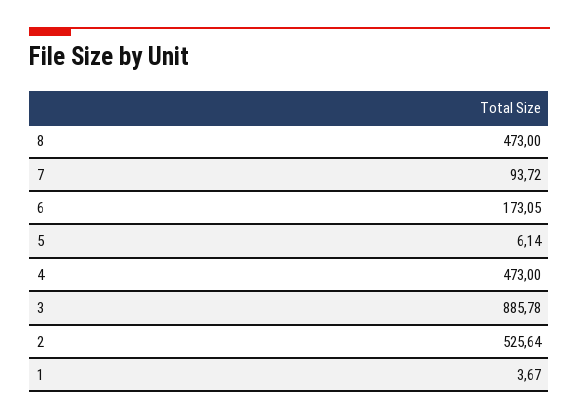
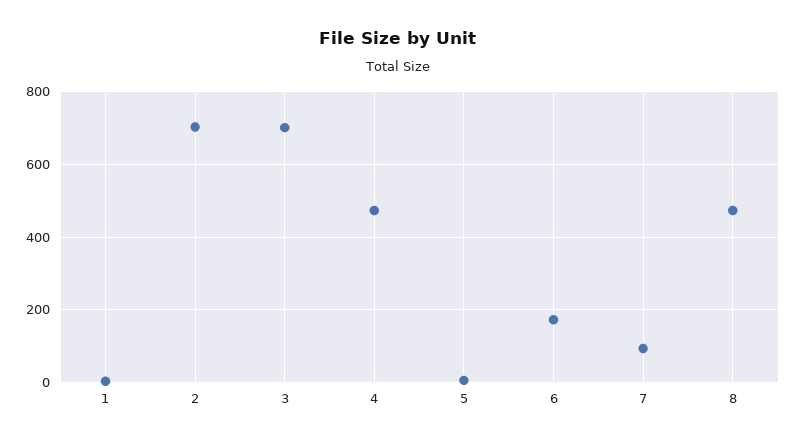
  {
    "8": 473,
    "7": 93.72,
    "6": 173.05,
    "5": 6.14,
    "4": 473,
-   "3": 885.78,
+   "3": 700,
-   "2": 525.64,
+   "2": 700,
    "1": 3.67
  }

